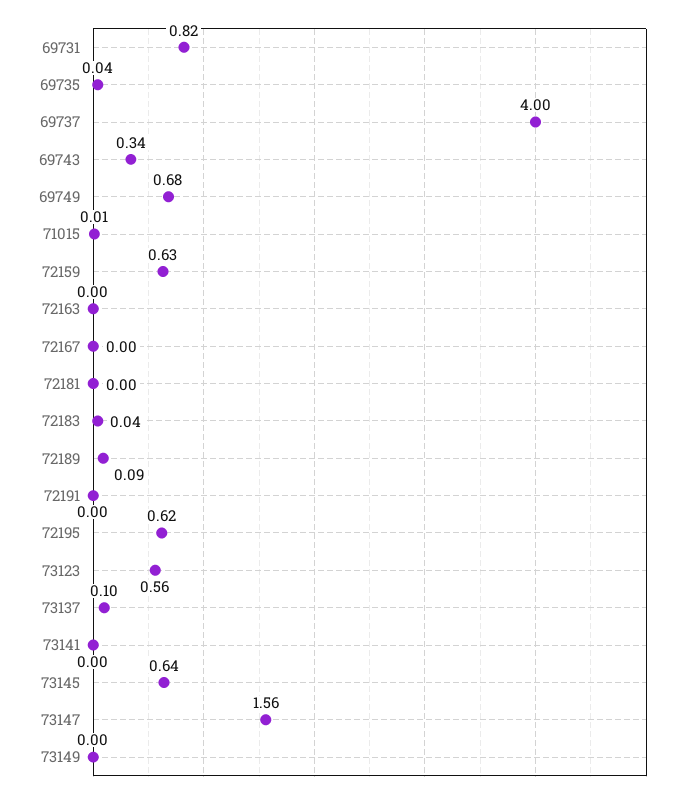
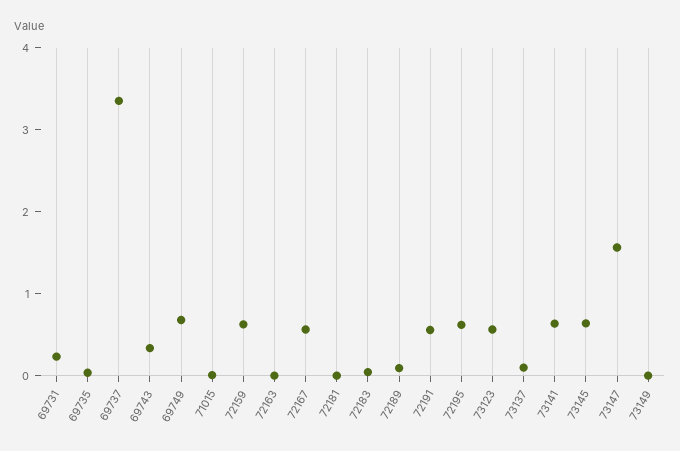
  {
-   "69731": 0.82,
+   "69731": 0.2,
    "69735": 0.04,
-   "69737": 4,
+   "69737": 3.4,
    "69743": 0.34,
    "69749": 0.68,
    "71015": 0.01,
    "72159": 0.63,
    "72163": 0,
-   "72167": 0,
+   "72167": 0.6,
    "72181": 0,
    "72183": 0.04,
    "72189": 0.09,
-   "72191": 0,
+   "72191": 0.6,
    "72195": 0.62,
    "73123": 0.56,
    "73137": 0.1,
-   "73141": 0,
+   "73141": 0.6,
    "73145": 0.64,
    "73147": 1.56,
    "73149": 0
  }

